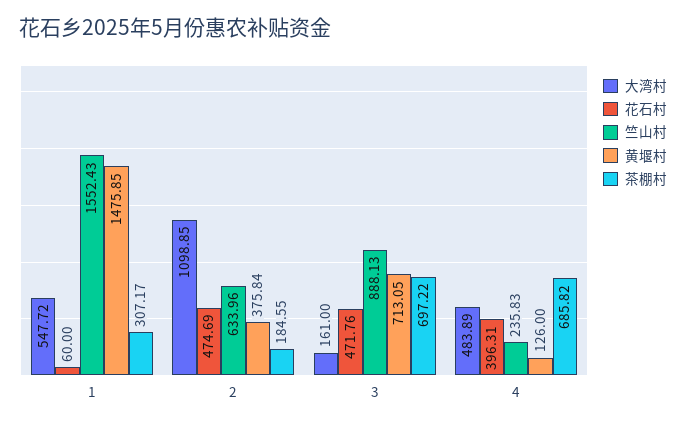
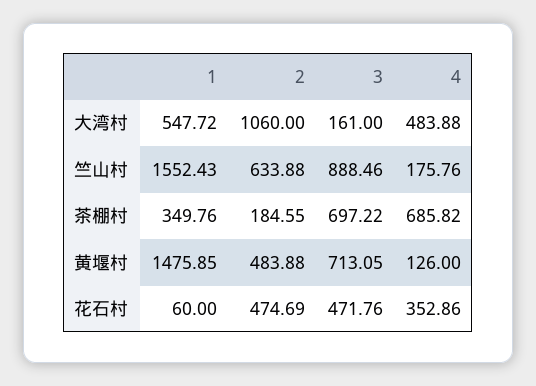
  {
    "大湾村": {
      "1": 547.72,
-     "2": 1098.85,
+     "2": 1060,
      "3": 161,
-     "4": 483.89
+     "4": 483.88
    },
    "花石村": {
      "1": 60,
      "2": 474.69,
      "3": 471.76,
-     "4": 396.31
+     "4": 352.86
    },
    "竺山村": {
      "1": 1552.43,
-     "2": 633.96,
+     "2": 633.88,
-     "3": 888.13,
+     "3": 888.46,
-     "4": 235.83
+     "4": 175.76
    },
    "黄堰村": {
      "1": 1475.85,
-     "2": 375.84,
+     "2": 483.88,
      "3": 713.05,
      "4": 126
    },
    "茶棚村": {
-     "1": 307.17,
+     "1": 349.76,
      "2": 184.55,
      "3": 697.22,
      "4": 685.82
    }
  }

